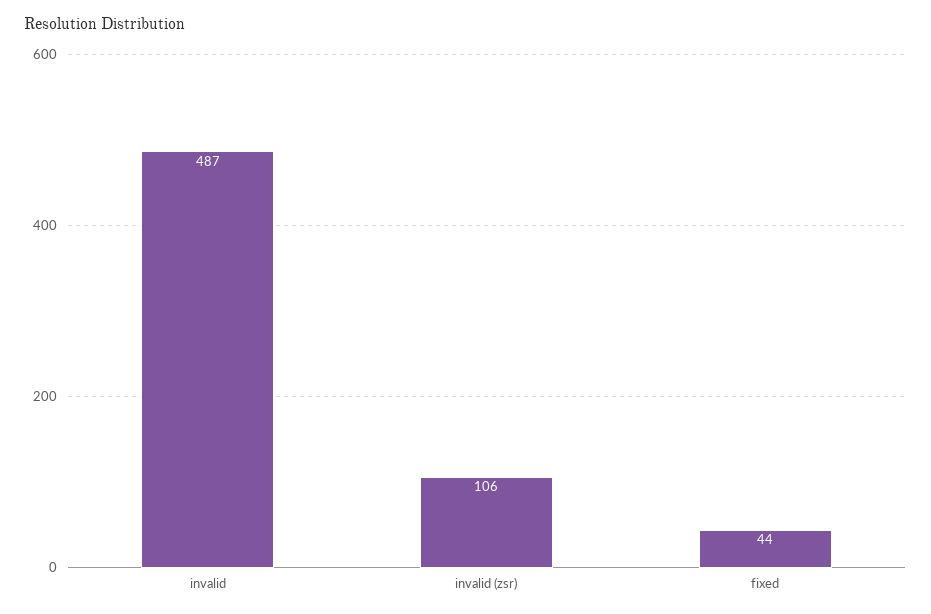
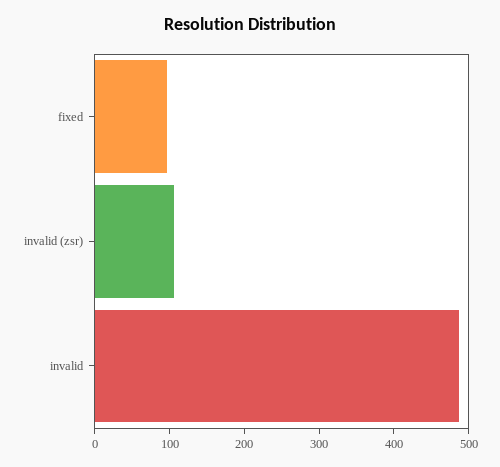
  {
    "invalid": 487,
    "invalid (zsr)": 106,
-   "fixed": 44
+   "fixed": 100
  }

